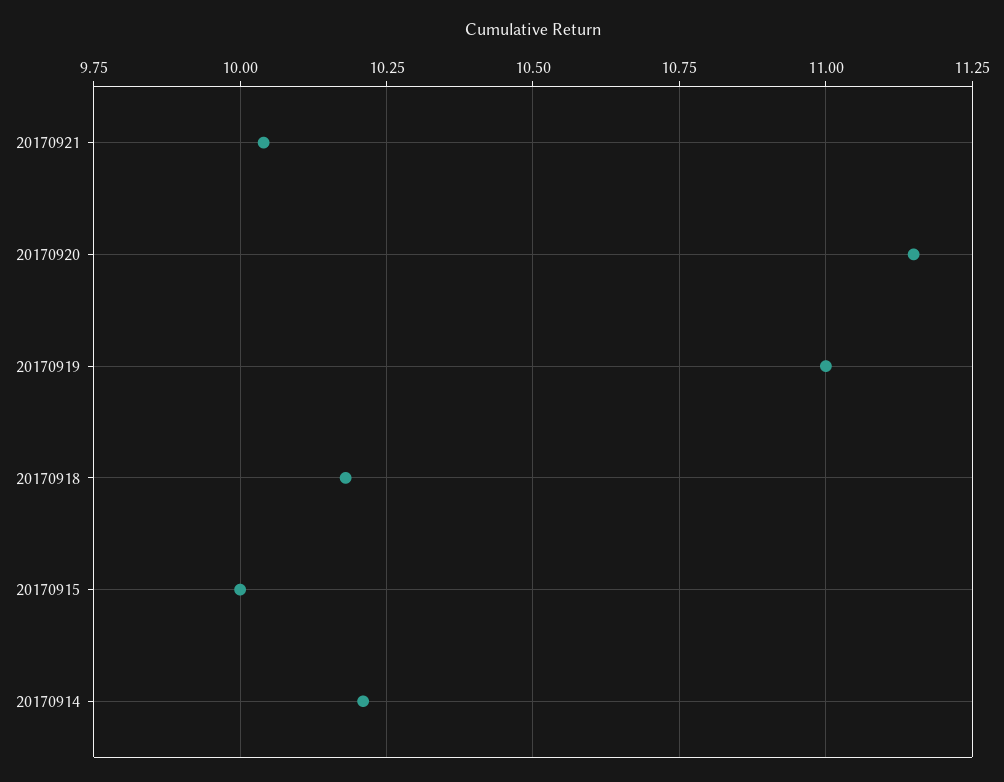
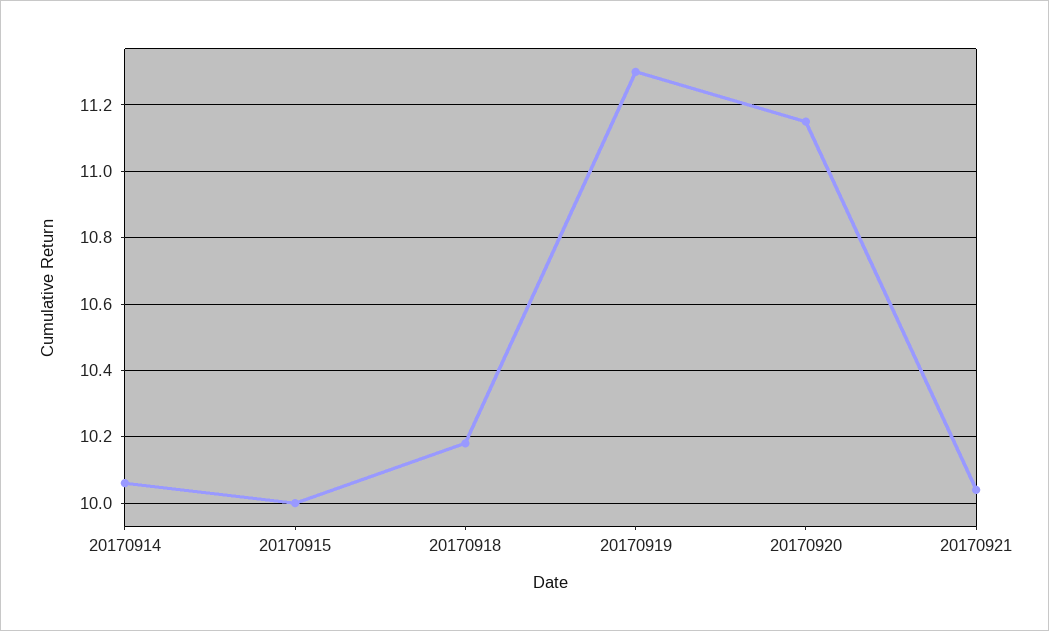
  {
    "20170921": 10.05,
    "20170920": 11.15,
-   "20170919": 11,
+   "20170919": 11.3,
    "20170918": 10.2,
    "20170915": 10,
-   "20170914": 10.2
+   "20170914": 10.05
  }

